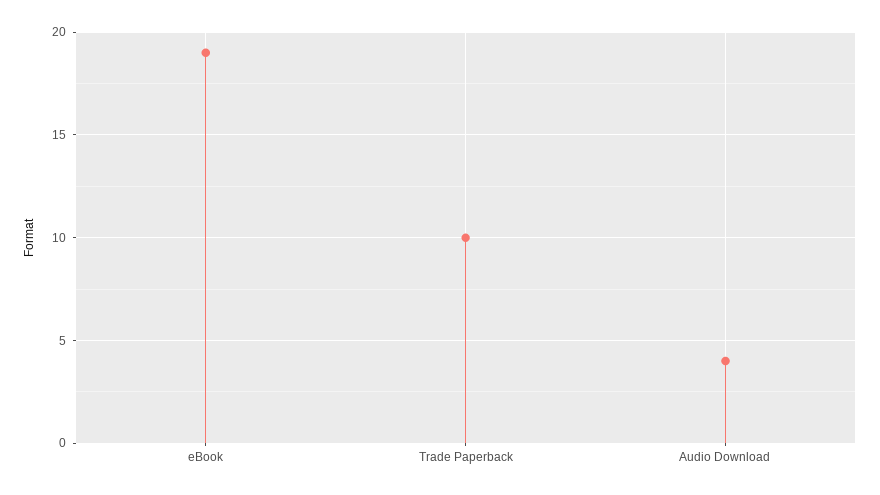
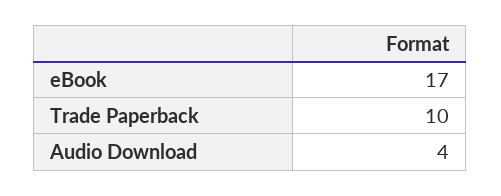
  {
-   "eBook": 19,
+   "eBook": 17,
    "Trade Paperback": 10,
    "Audio Download": 4
  }

